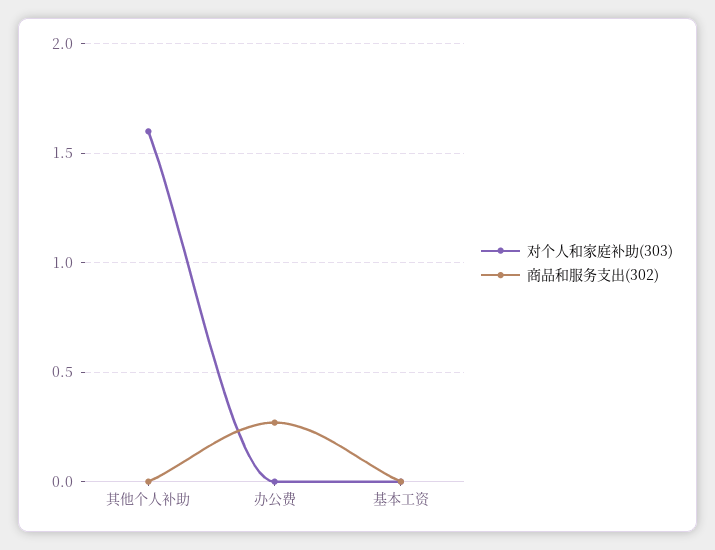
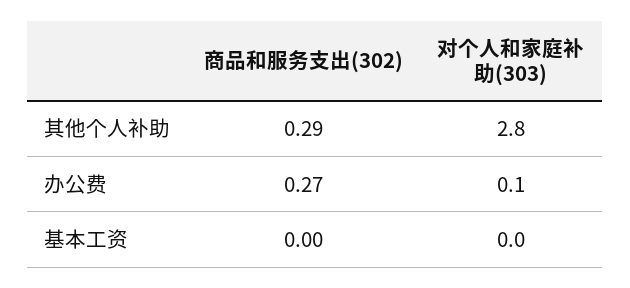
  {
    "对个人和家庭补助(303)": {
-     "其他个人补助": 1.6,
+     "其他个人补助": 2.8,
-     "办公费": 0,
+     "办公费": 0.1,
      "基本工资": 0
    },
    "商品和服务支出(302)": {
-     "其他个人补助": 0,
+     "其他个人补助": 0.29,
      "办公费": 0.27,
      "基本工资": 0
    }
  }

